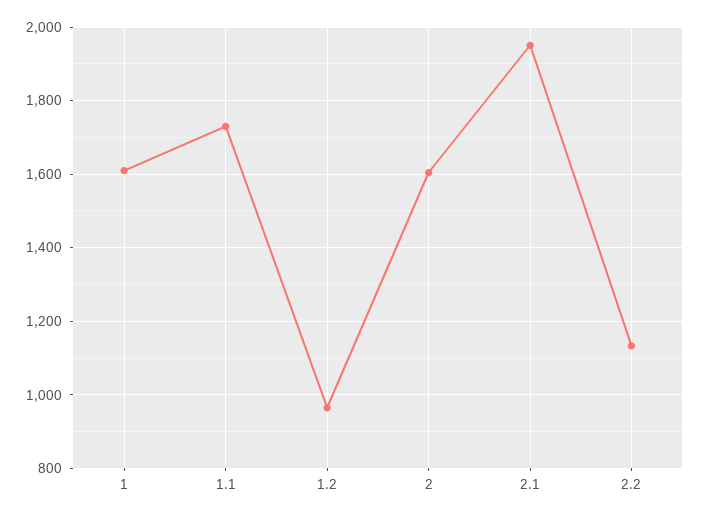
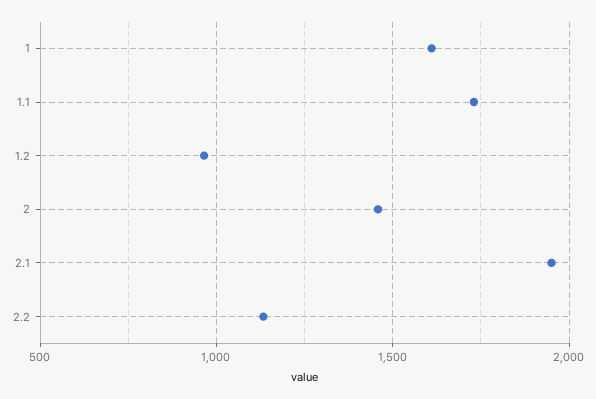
  {
    "1": 1620,
    "1.1": 1740,
    "1.2": 960,
-   "2": 1600,
+   "2": 1450,
    "2.1": 1960,
    "2.2": 1140
  }

